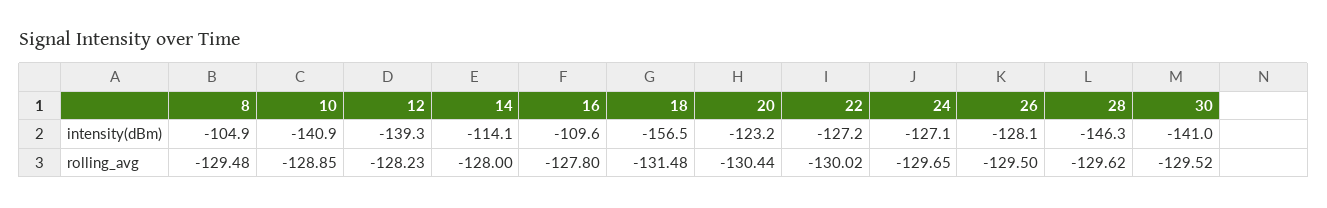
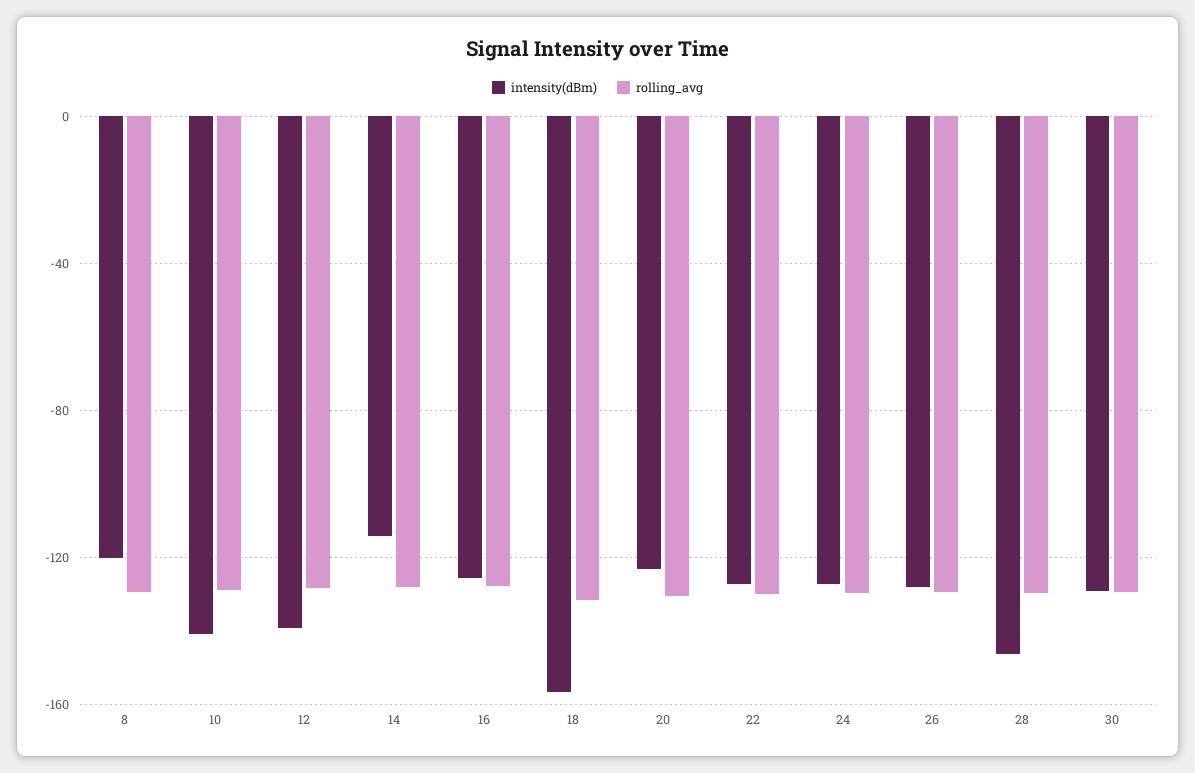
  {
    "intensity(dBm)": {
-     "8": -104.9,
+     "8": -120,
      "10": -140.9,
      "12": -139.3,
      "14": -114.1,
-     "16": -109.6,
+     "16": -125,
      "18": -156.5,
      "20": -123.2,
      "22": -127.2,
      "24": -127.1,
      "26": -128.1,
      "28": -146.3,
-     "30": -141
+     "30": -130
    },
    "rolling_avg": {
      "8": -129.48,
      "10": -128.85,
      "12": -128.23,
      "14": -128,
      "16": -127.8,
      "18": -131.48,
      "20": -130.44,
      "22": -130.02,
      "24": -129.65,
      "26": -129.5,
      "28": -129.62,
      "30": -129.52
    }
  }

